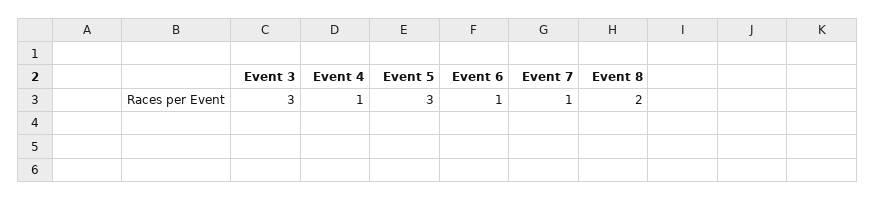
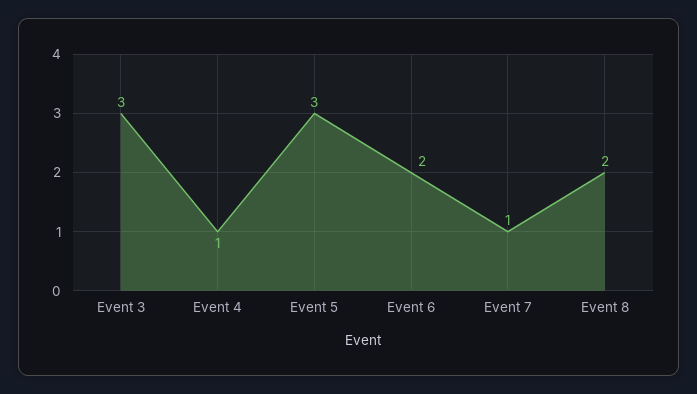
  {
    "Event 3": 3,
    "Event 4": 1,
    "Event 5": 3,
-   "Event 6": 1,
+   "Event 6": 2,
    "Event 7": 1,
    "Event 8": 2
  }

